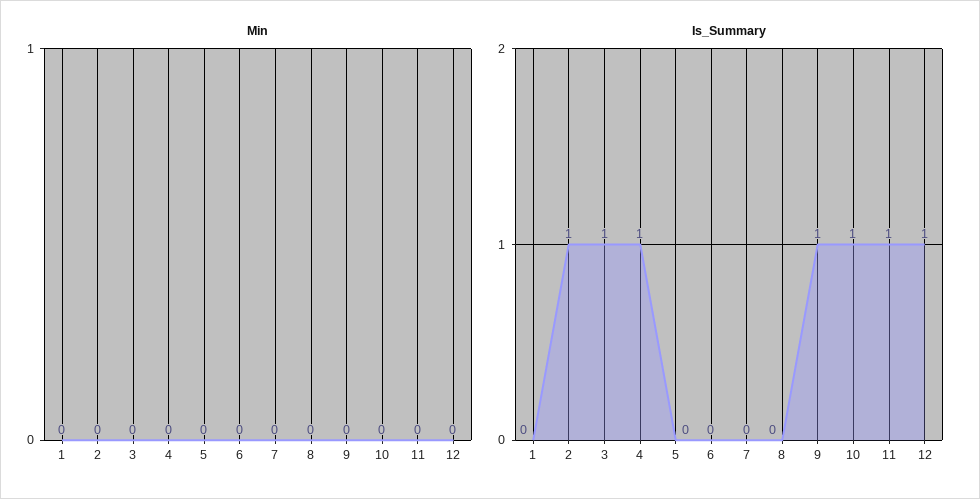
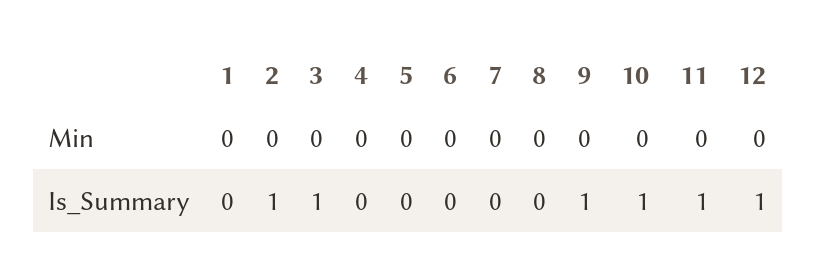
  {
    "Min": {
      "1": 0,
      "2": 0,
      "3": 0,
      "4": 0,
      "5": 0,
      "6": 0,
      "7": 0,
      "8": 0,
      "9": 0,
      "10": 0,
      "11": 0,
      "12": 0
    },
    "Is_Summary": {
      "1": 0,
      "2": 1,
      "3": 1,
-     "4": 1,
+     "4": 0,
      "5": 0,
      "6": 0,
      "7": 0,
      "8": 0,
      "9": 1,
      "10": 1,
      "11": 1,
      "12": 1
    }
  }

